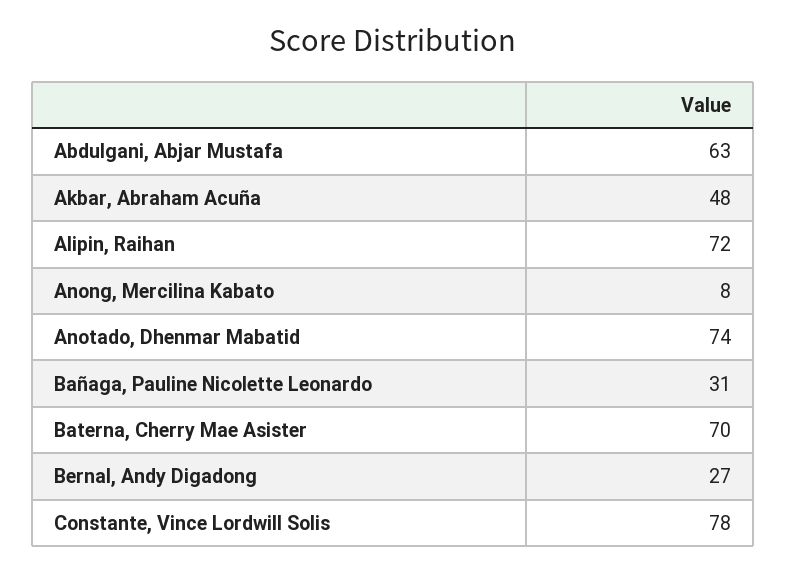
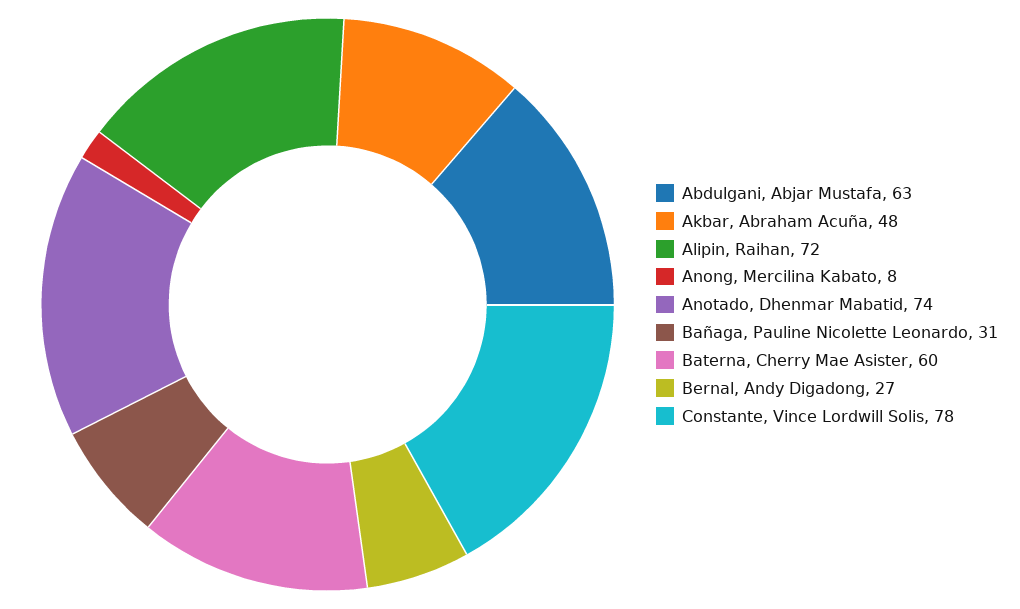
  {
    "Abdulgani, Abjar Mustafa": 63,
    "Akbar, Abraham Acuña": 48,
    "Alipin, Raihan": 72,
    "Anong, Mercilina Kabato": 8,
    "Anotado, Dhenmar Mabatid": 74,
    "Bañaga, Pauline Nicolette Leonardo": 31,
-   "Baterna, Cherry Mae Asister": 70,
+   "Baterna, Cherry Mae Asister": 60,
    "Bernal, Andy Digadong": 27,
    "Constante, Vince Lordwill Solis": 78
  }

